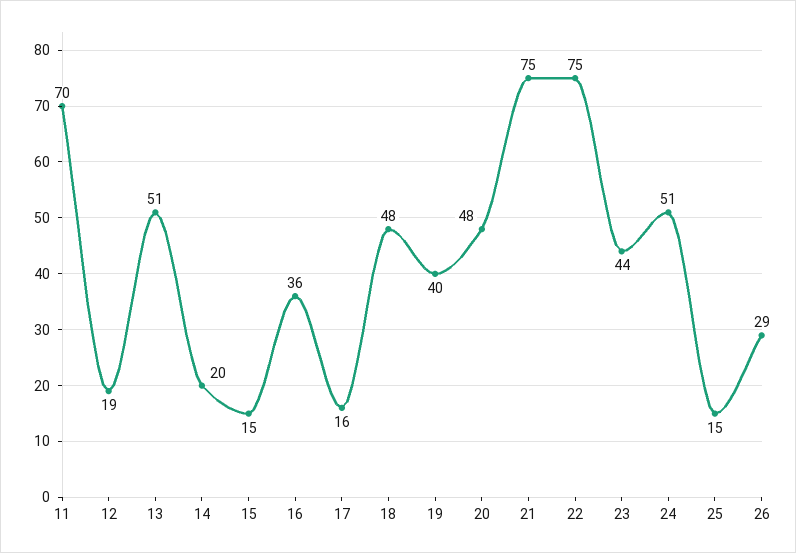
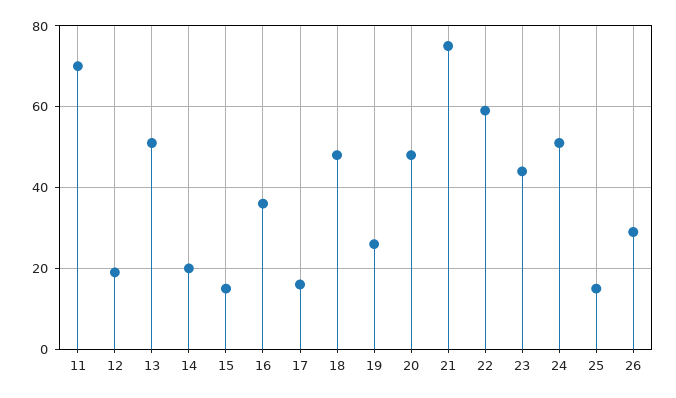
  {
    "11": 70,
    "12": 19,
    "13": 51,
    "14": 20,
    "15": 15,
    "16": 36,
    "17": 16,
    "18": 48,
-   "19": 40,
+   "19": 25,
    "20": 48,
    "21": 75,
-   "22": 75,
+   "22": 60,
    "23": 44,
    "24": 51,
    "25": 15,
    "26": 29
  }

